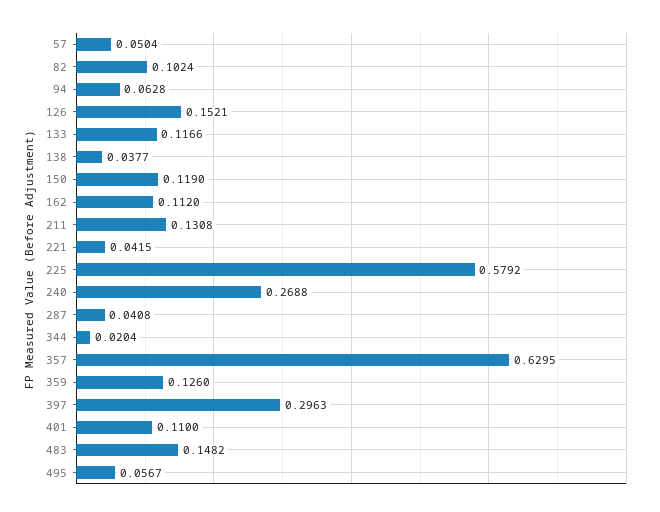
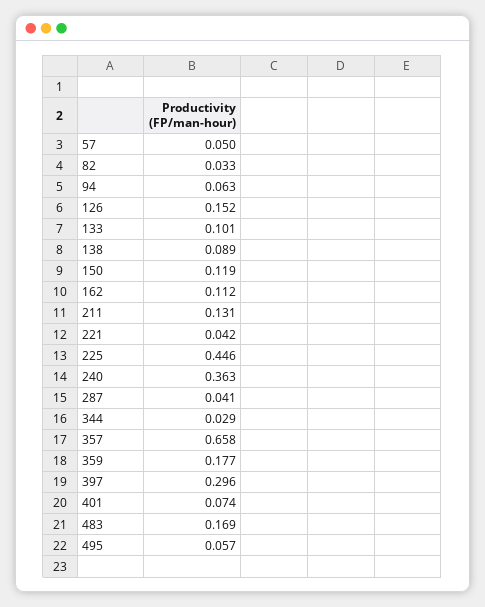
  {
    "57": 0.0504,
-   "82": 0.1024,
+   "82": 0.033,
    "94": 0.0628,
    "126": 0.1521,
-   "133": 0.1166,
+   "133": 0.101,
-   "138": 0.0377,
+   "138": 0.089,
    "150": 0.119,
    "162": 0.112,
    "211": 0.1308,
    "221": 0.0415,
-   "225": 0.5792,
+   "225": 0.446,
-   "240": 0.2688,
+   "240": 0.363,
    "287": 0.0408,
-   "344": 0.0204,
+   "344": 0.029,
-   "357": 0.6295,
+   "357": 0.658,
-   "359": 0.126,
+   "359": 0.177,
    "397": 0.2963,
-   "401": 0.11,
+   "401": 0.074,
-   "483": 0.1482,
+   "483": 0.169,
    "495": 0.0567
  }

